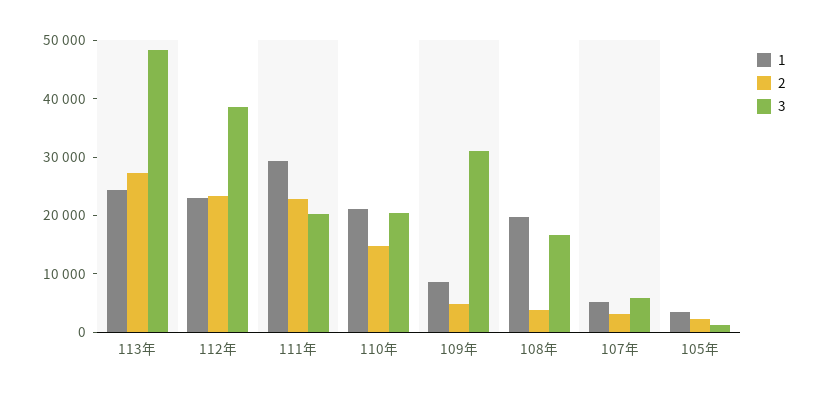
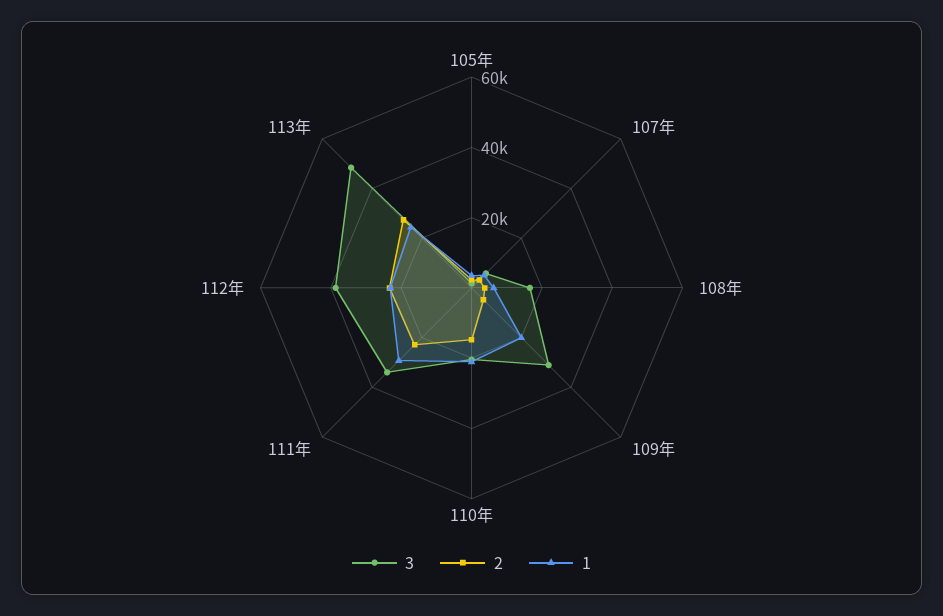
  {
    "1": {
      "113年": 24000,
      "112年": 24000,
      "111年": 30000,
      "110年": 22000,
-     "109年": 8000,
+     "109年": 20000,
-     "108年": 20000,
+     "108年": 5000,
      "107年": 6000,
      "105年": 4000
    },
    "2": {
      "113年": 28000,
      "112年": 24000,
      "111年": 22000,
      "110年": 14000,
      "109年": 4000,
      "108年": 4000,
      "107年": 4000,
      "105年": 2000
    },
    "3": {
      "113年": 48000,
      "112年": 38000,
-     "111年": 20000,
+     "111年": 35000,
      "110年": 20000,
      "109年": 32000,
      "108年": 16000,
      "107年": 6000,
      "105年": 2000
    }
  }

